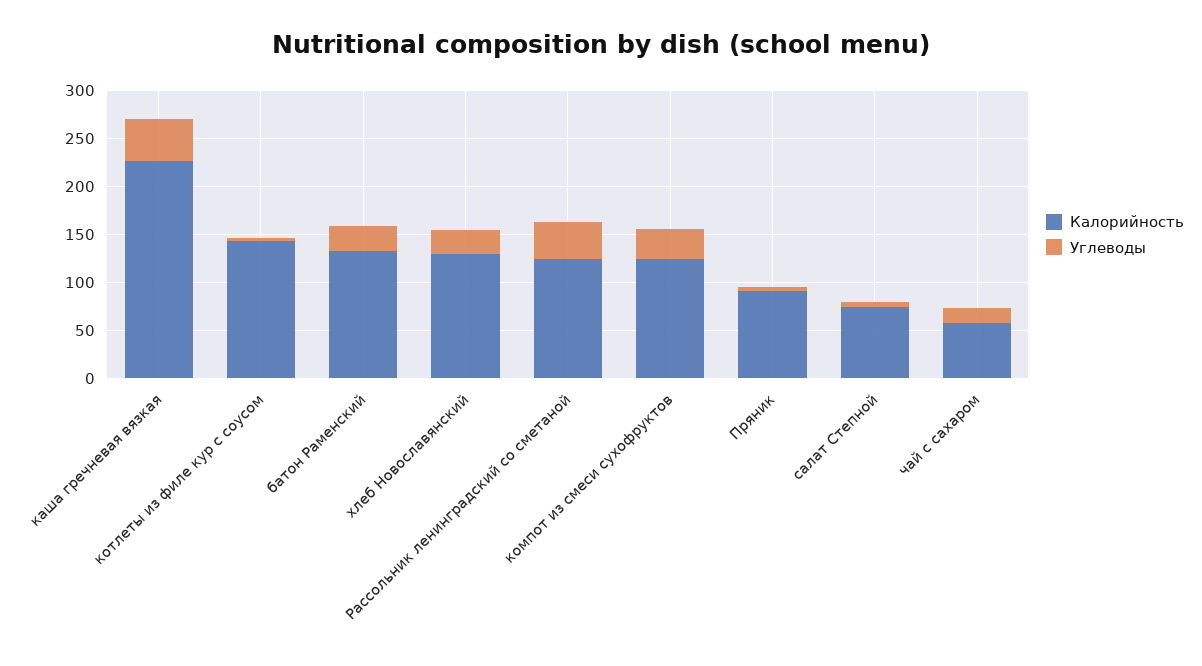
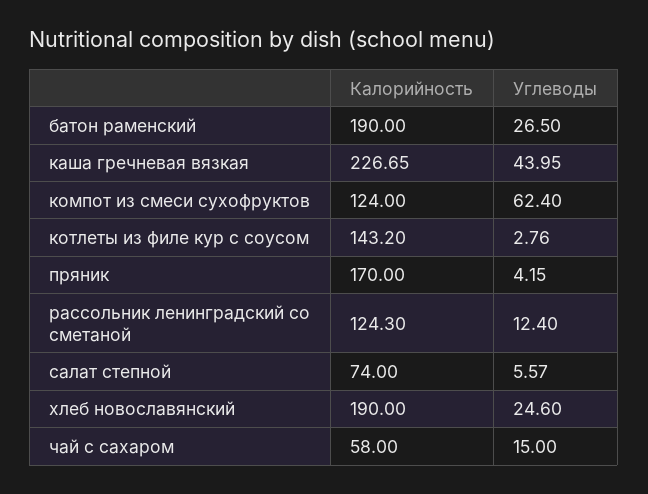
  {
    "Калорийность": {
      "каша гречневая вязкая": 226.65,
      "котлеты из филе кур с соусом": 143.2,
-     "батон Раменский": 130,
+     "батон Раменский": 190,
-     "хлеб Новославянский": 130,
+     "хлеб Новославянский": 190,
      "Рассольник ленинградский со сметаной": 124.3,
      "компот из смеси сухофруктов": 124,
-     "Пряник": 90,
+     "Пряник": 170,
      "салат Степной": 74,
      "чай с сахаром": 58
    },
    "Углеводы": {
      "каша гречневая вязкая": 43.95,
      "котлеты из филе кур с соусом": 2.76,
      "батон Раменский": 26.5,
      "хлеб Новославянский": 24.6,
-     "Рассольник ленинградский со сметаной": 40,
+     "Рассольник ленинградский со сметаной": 12.4,
-     "компот из смеси сухофруктов": 30,
+     "компот из смеси сухофруктов": 62.4,
      "Пряник": 4.15,
      "салат Степной": 5.57,
      "чай с сахаром": 15
    }
  }

